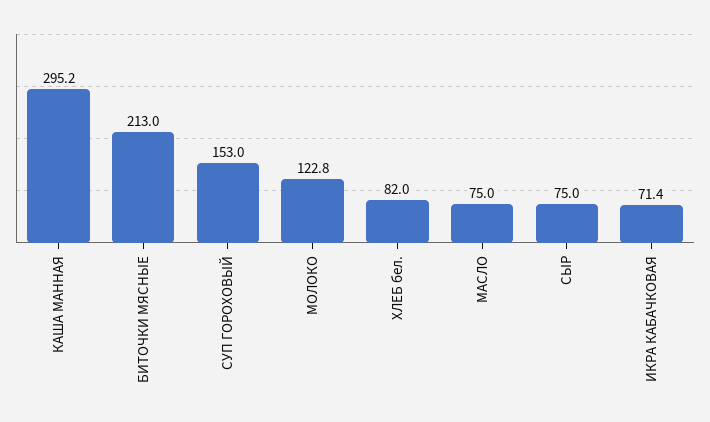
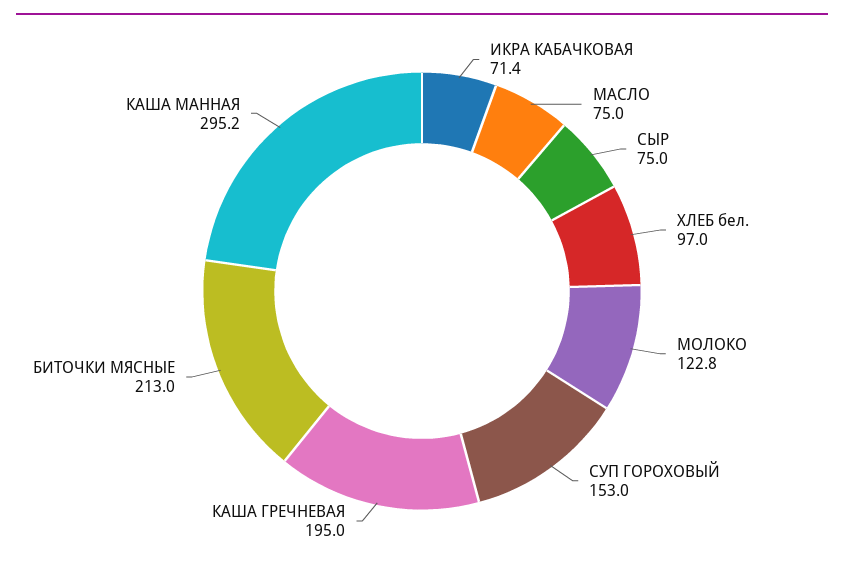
  {
    "КАША МАННАЯ": 295.2,
    "БИТОЧКИ МЯСНЫЕ": 213,
    "СУП ГОРОХОВЫЙ": 153,
    "МОЛОКО": 122.8,
-   "ХЛЕБ бел.": 82,
+   "ХЛЕБ бел.": 97,
    "МАСЛО": 75,
    "СЫР": 75,
-   "ИКРА КАБАЧКОВАЯ": 71.4
+   "ИКРА КАБАЧКОВАЯ": 71.4,
+   "КАША ГРЕЧНЕВАЯ": 195
  }

